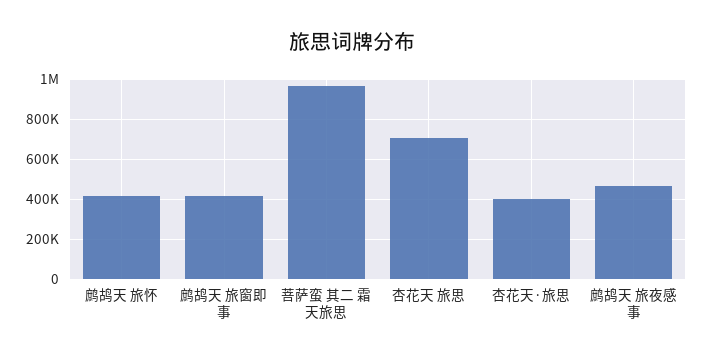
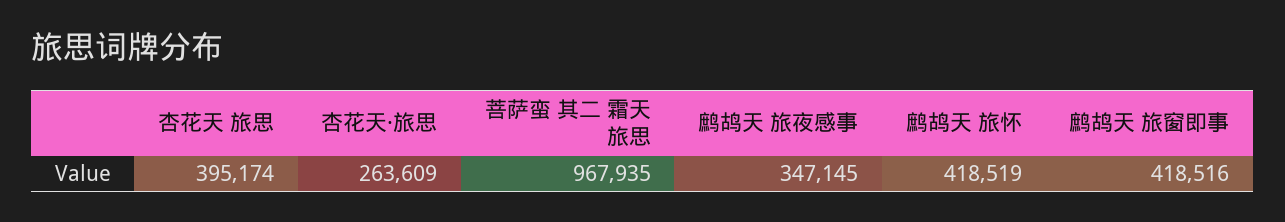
  {
    "鹧鸪天 旅怀": 418519,
    "鹧鸪天 旅窗即事": 418516,
    "菩萨蛮 其二 霜天旅思": 967935,
-   "杏花天 旅思": 700000,
+   "杏花天 旅思": 395174,
-   "杏花天·旅思": 400000,
+   "杏花天·旅思": 263609,
-   "鹧鸪天 旅夜感事": 450000
+   "鹧鸪天 旅夜感事": 347145
  }

